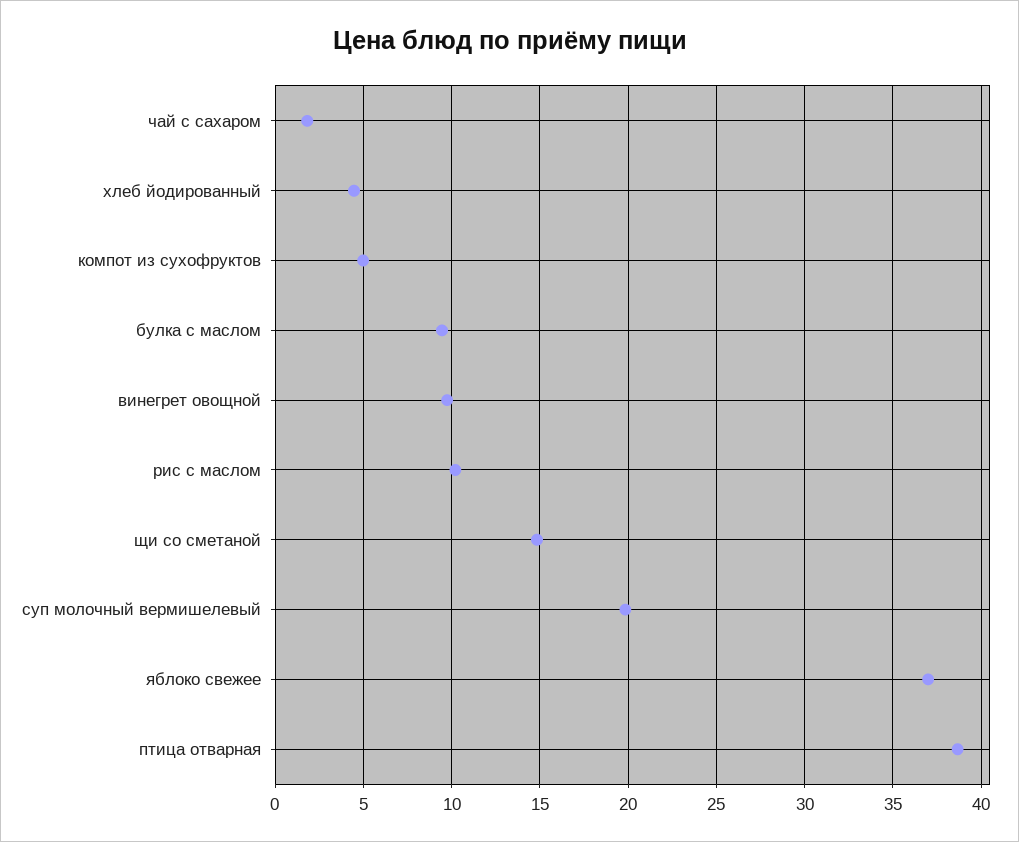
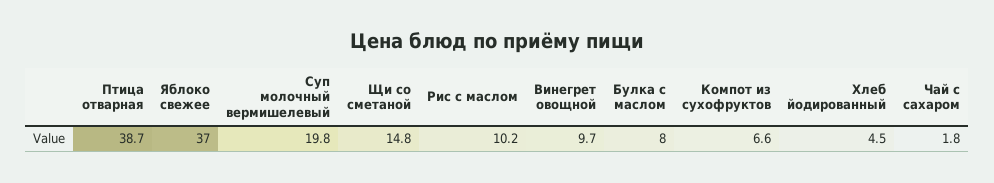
  {
    "чай с сахаром": 1.8,
    "хлеб йодированный": 4.5,
-   "компот из сухофруктов": 5,
+   "компот из сухофруктов": 6.6,
-   "булка с маслом": 9.5,
+   "булка с маслом": 8,
    "винегрет овощной": 9.7,
    "рис с маслом": 10.2,
    "щи со сметаной": 14.8,
    "суп молочный вермишелевый": 19.8,
    "яблоко свежее": 37,
    "птица отварная": 38.7
  }

